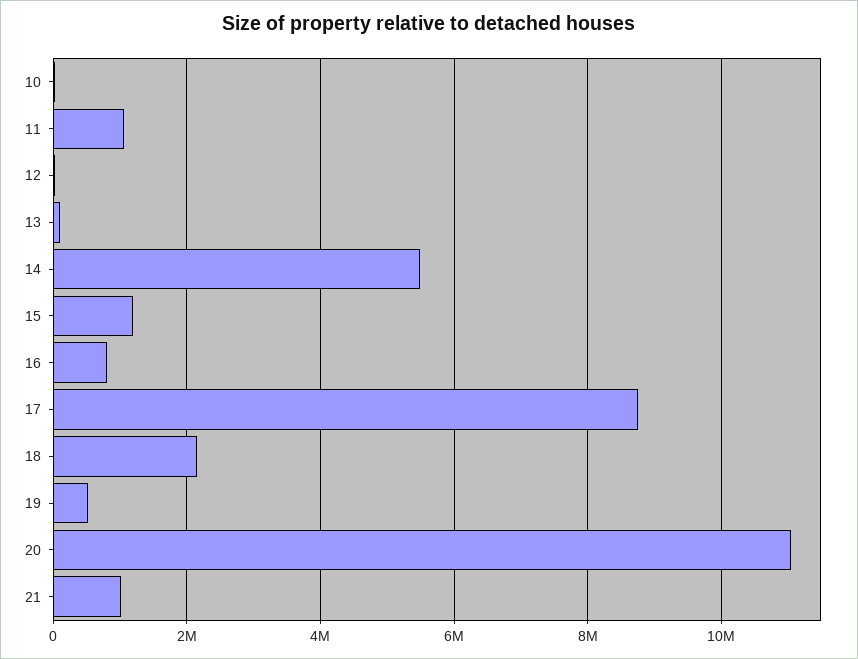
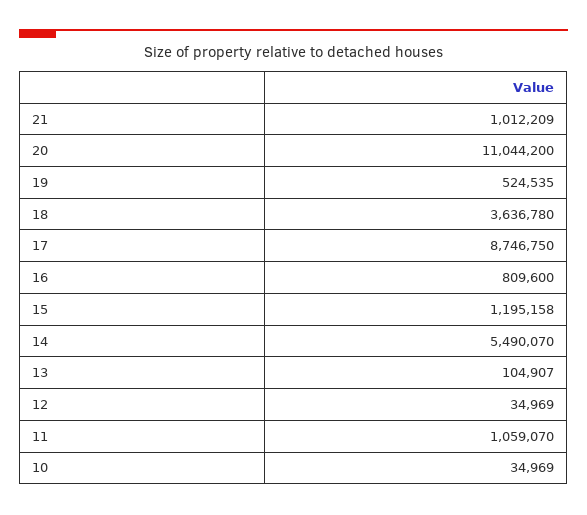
  {
    "10": 34969,
    "11": 1059070,
    "12": 34969,
    "13": 104907,
    "14": 5490070,
    "15": 1195158,
    "16": 809600,
    "17": 8746750,
-   "18": 2200000,
+   "18": 3636780,
    "19": 524535,
    "20": 11044200,
    "21": 1012209
  }

